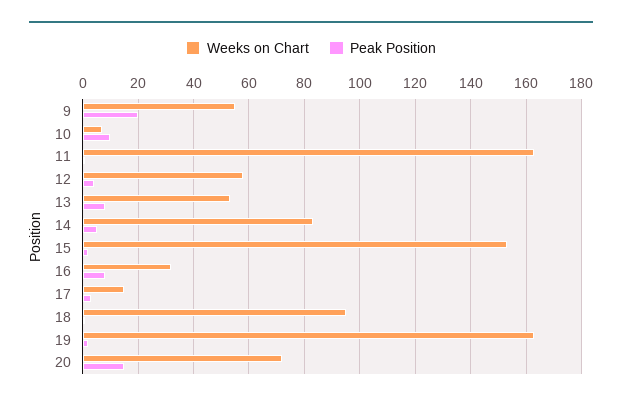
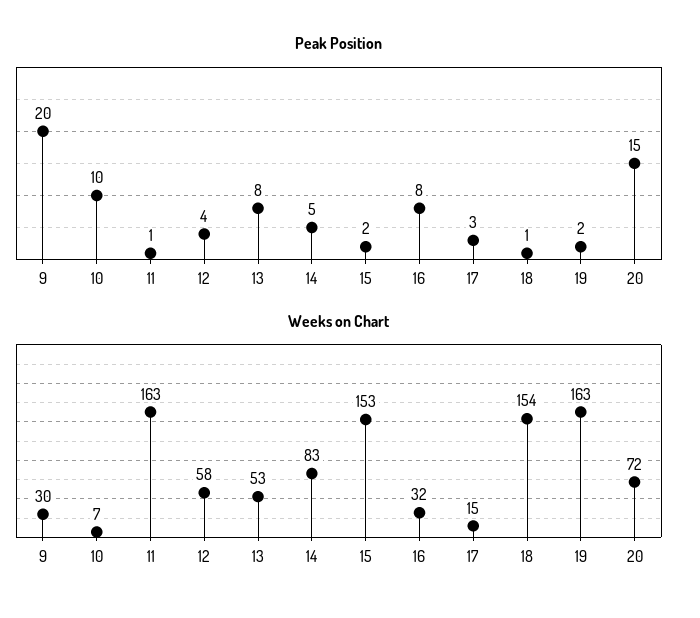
  {
    "Weeks on Chart": {
-     "9": 55,
+     "9": 30,
      "10": 7,
      "11": 163,
      "12": 58,
      "13": 53,
      "14": 83,
      "15": 153,
      "16": 32,
      "17": 15,
-     "18": 95,
+     "18": 154,
      "19": 163,
      "20": 72
    },
    "Peak Position": {
      "9": 20,
      "10": 10,
      "11": 1,
      "12": 4,
      "13": 8,
      "14": 5,
      "15": 2,
      "16": 8,
      "17": 3,
      "18": 1,
      "19": 2,
      "20": 15
    }
  }

